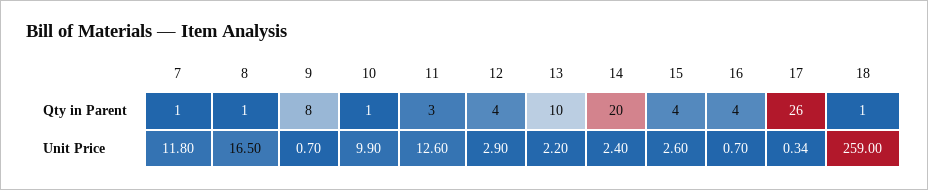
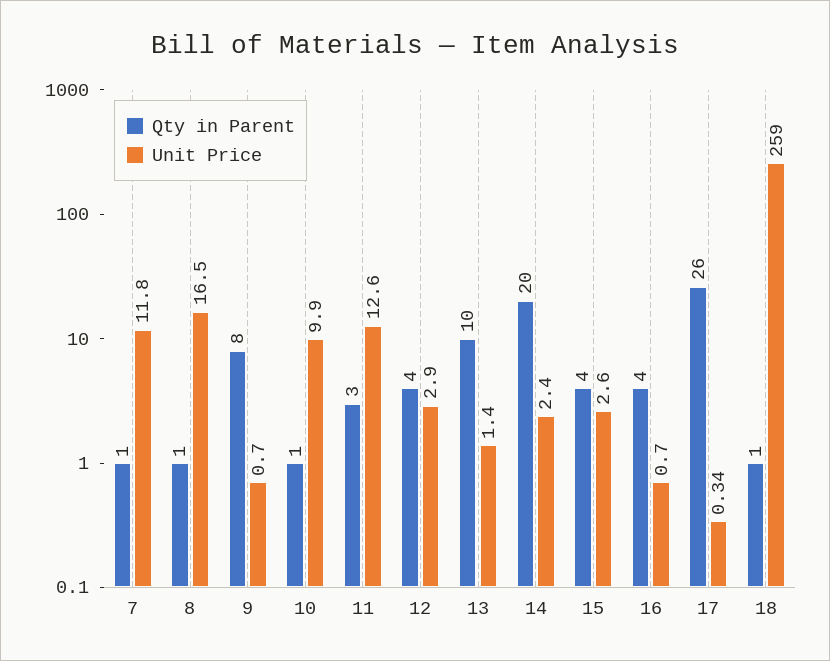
  {
    "Qty in Parent": {
      "7": 1,
      "8": 1,
      "9": 8,
      "10": 1,
      "11": 3,
      "12": 4,
      "13": 10,
      "14": 20,
      "15": 4,
      "16": 4,
      "17": 26,
      "18": 1
    },
    "Unit Price": {
      "7": 11.8,
      "8": 16.5,
      "9": 0.7,
      "10": 9.9,
      "11": 12.6,
      "12": 2.9,
-     "13": 2.2,
+     "13": 1.4,
      "14": 2.4,
      "15": 2.6,
      "16": 0.7,
      "17": 0.34,
      "18": 259
    }
  }

